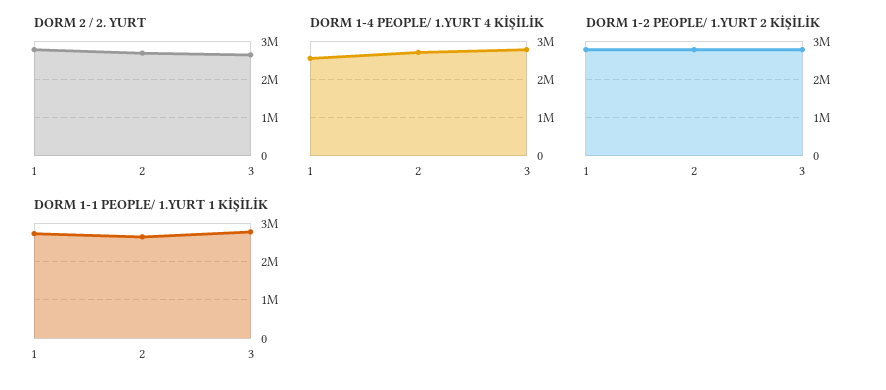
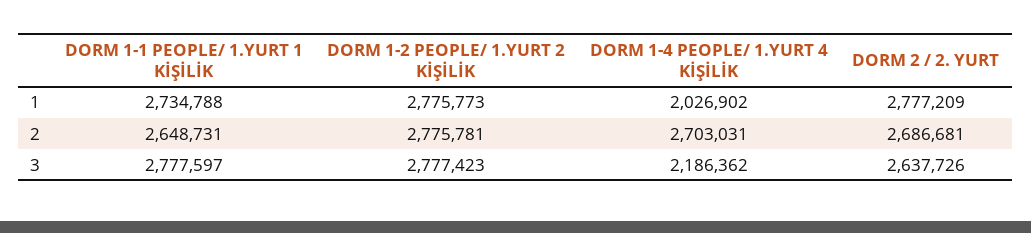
  {
    "DORM 2 / 2. YURT": {
      "1": 2777209,
      "2": 2686681,
      "3": 2637726
    },
    "DORM 1-4 PEOPLE/ 1.YURT 4 KİŞİLİK": {
-     "1": 2600000,
+     "1": 2026902,
      "2": 2703031,
-     "3": 2800000
+     "3": 2186362
    },
    "DORM 1-2 PEOPLE/ 1.YURT 2 KİŞİLİK": {
      "1": 2775773,
      "2": 2775781,
      "3": 2777423
    },
    "DORM 1-1 PEOPLE/ 1.YURT 1 KİŞİLİK": {
      "1": 2734788,
      "2": 2648731,
      "3": 2777597
    }
  }

